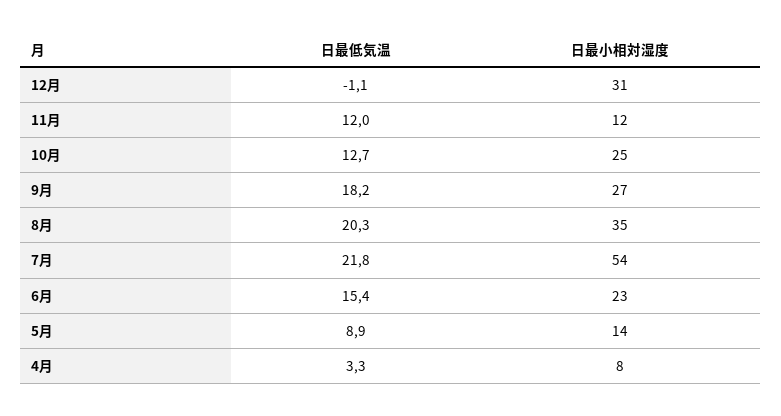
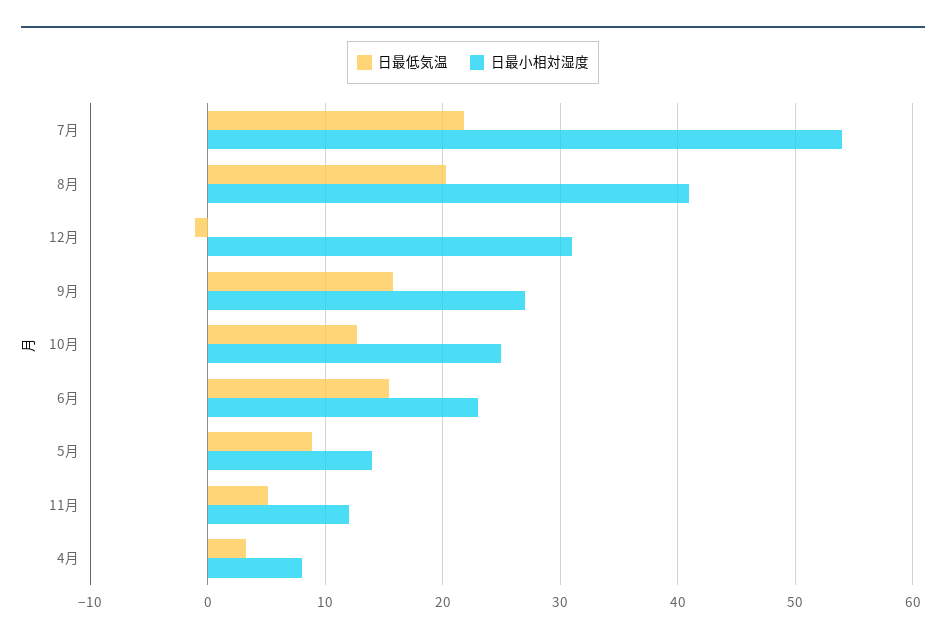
  {
    "日最低気温": {
      "12月": -1.1,
-     "11月": 12,
+     "11月": 5,
      "10月": 12.7,
-     "9月": 18.2,
+     "9月": 16,
      "8月": 20.3,
      "7月": 21.8,
      "6月": 15.4,
      "5月": 8.9,
      "4月": 3.3
    },
    "日最小相対湿度": {
      "12月": 31,
      "11月": 12,
      "10月": 25,
      "9月": 27,
-     "8月": 35,
+     "8月": 41,
      "7月": 54,
      "6月": 23,
      "5月": 14,
      "4月": 8
    }
  }

